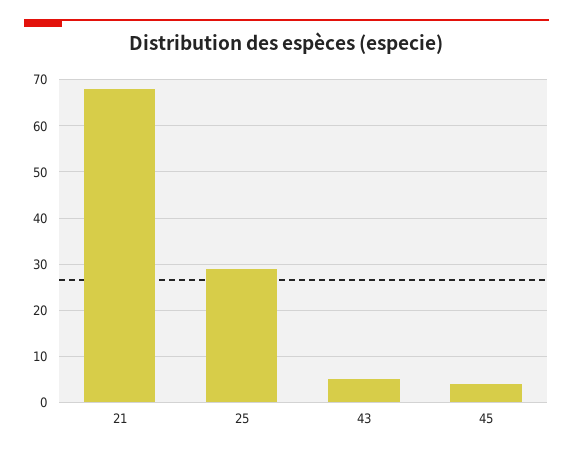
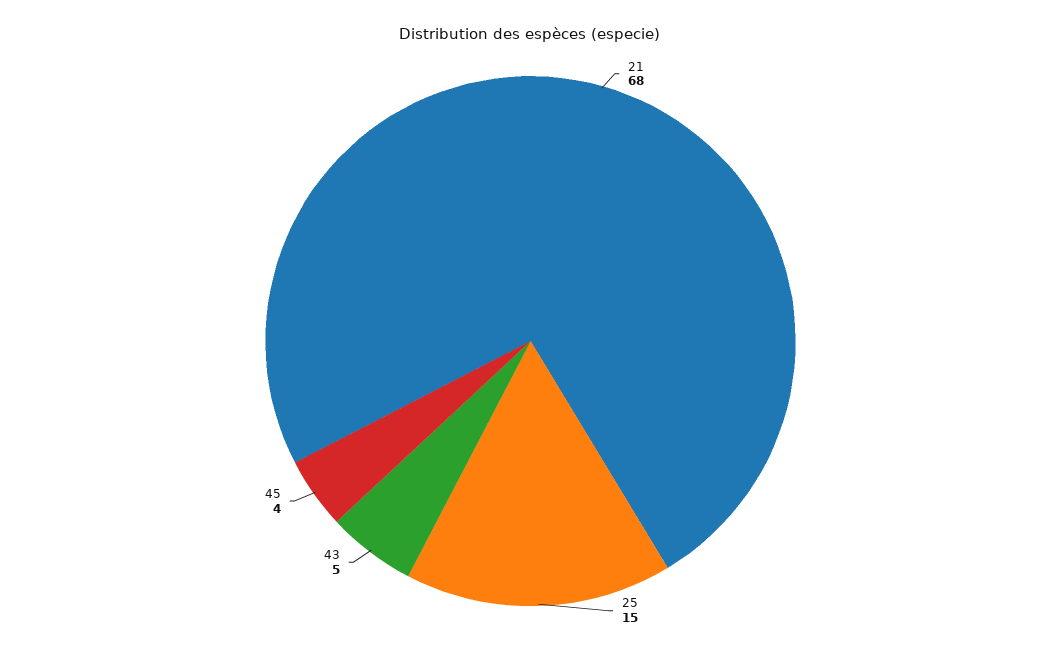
  {
    "21": 68,
-   "25": 30,
+   "25": 15,
    "43": 5,
    "45": 4
  }

